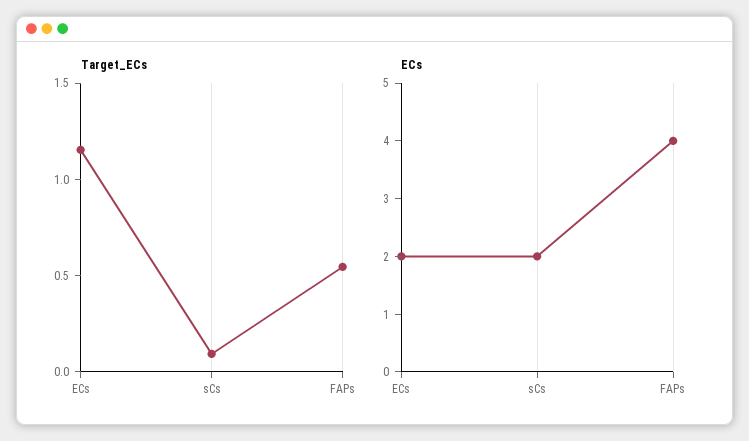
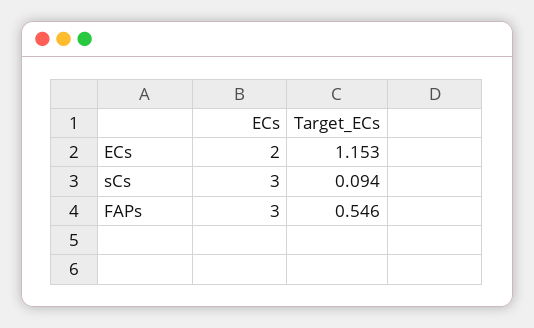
  {
    "Target_ECs": {
      "ECs": 1.153,
      "sCs": 0.094,
      "FAPs": 0.546
    },
    "ECs": {
      "ECs": 2,
-     "sCs": 2,
+     "sCs": 3,
-     "FAPs": 4
+     "FAPs": 3
    }
  }

